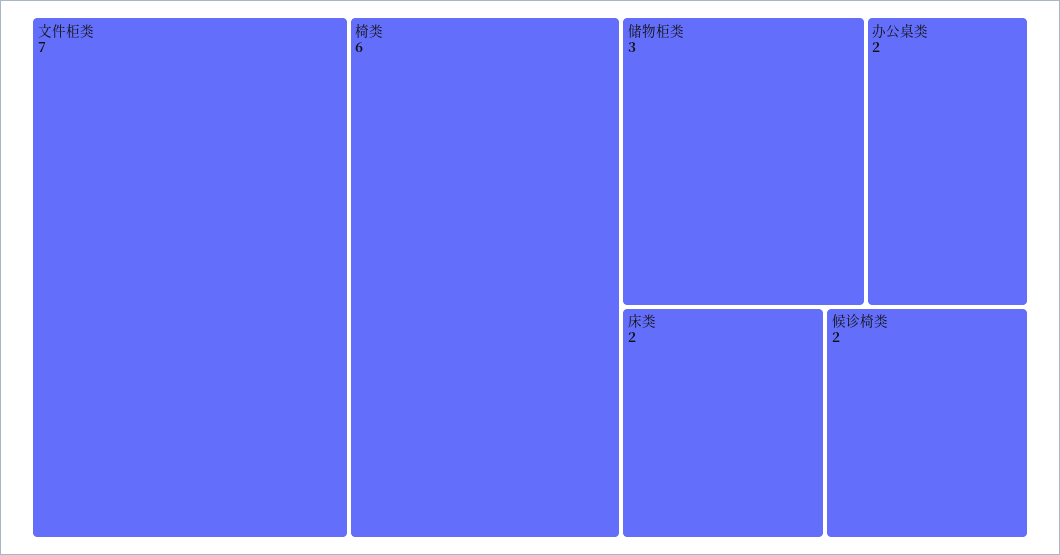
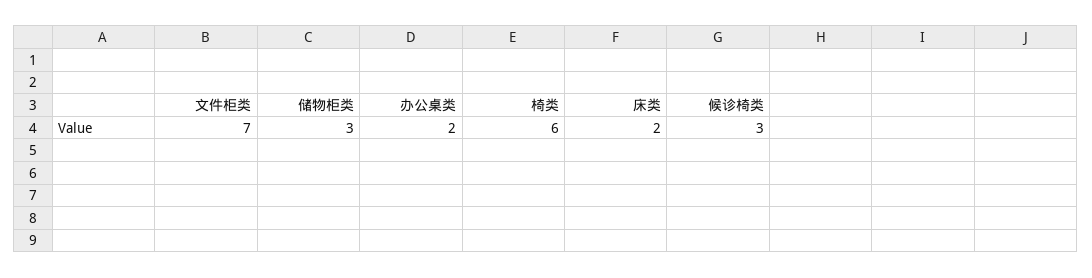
  {
    "文件柜类": 7,
    "椅类": 6,
    "储物柜类": 3,
    "办公桌类": 2,
    "床类": 2,
-   "候诊椅类": 2
+   "候诊椅类": 3
  }

